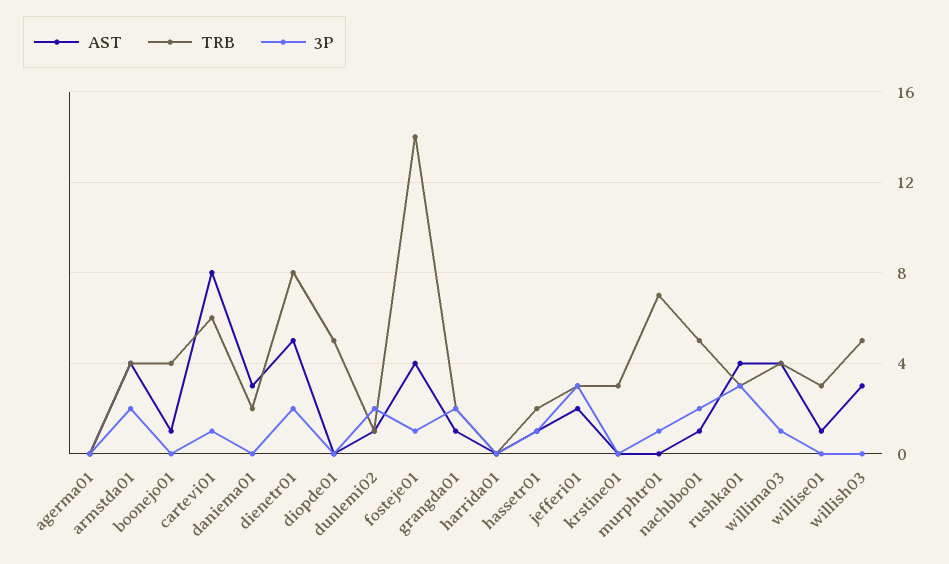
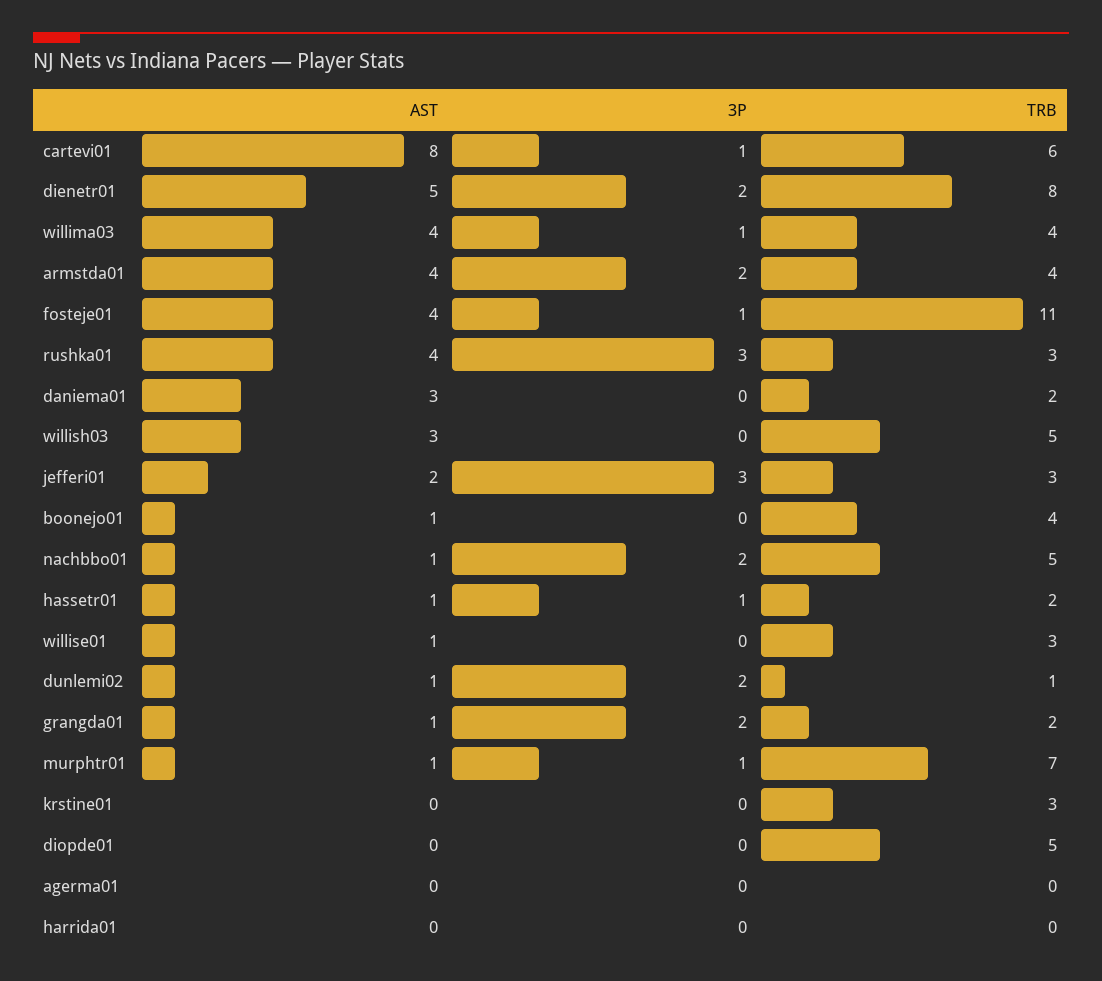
  {
    "AST": {
      "agerma01": 0,
      "armstda01": 4,
      "boonejo01": 1,
      "cartevi01": 8,
      "daniema01": 3,
      "dienetr01": 5,
      "diopde01": 0,
      "dunlemi02": 1,
      "fosteje01": 4,
      "grangda01": 1,
      "harrida01": 0,
      "hassetr01": 1,
      "jefferi01": 2,
      "krstine01": 0,
-     "murphtr01": 0,
+     "murphtr01": 1,
      "nachbbo01": 1,
      "rushka01": 4,
      "willima03": 4,
      "willise01": 1,
      "willish03": 3
    },
    "TRB": {
      "agerma01": 0,
      "armstda01": 4,
      "boonejo01": 4,
      "cartevi01": 6,
      "daniema01": 2,
      "dienetr01": 8,
      "diopde01": 5,
      "dunlemi02": 1,
-     "fosteje01": 14,
+     "fosteje01": 11,
      "grangda01": 2,
      "harrida01": 0,
      "hassetr01": 2,
      "jefferi01": 3,
      "krstine01": 3,
      "murphtr01": 7,
      "nachbbo01": 5,
      "rushka01": 3,
      "willima03": 4,
      "willise01": 3,
      "willish03": 5
    },
    "3P": {
      "agerma01": 0,
      "armstda01": 2,
      "boonejo01": 0,
      "cartevi01": 1,
      "daniema01": 0,
      "dienetr01": 2,
      "diopde01": 0,
      "dunlemi02": 2,
      "fosteje01": 1,
      "grangda01": 2,
      "harrida01": 0,
      "hassetr01": 1,
      "jefferi01": 3,
      "krstine01": 0,
      "murphtr01": 1,
      "nachbbo01": 2,
      "rushka01": 3,
      "willima03": 1,
      "willise01": 0,
      "willish03": 0
    }
  }

